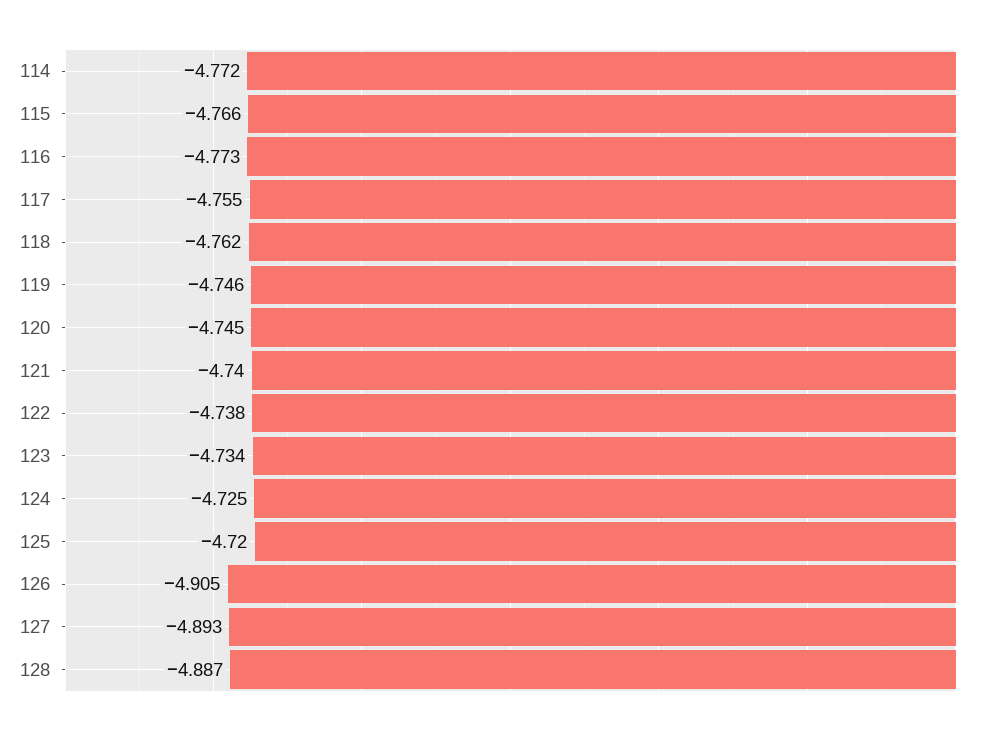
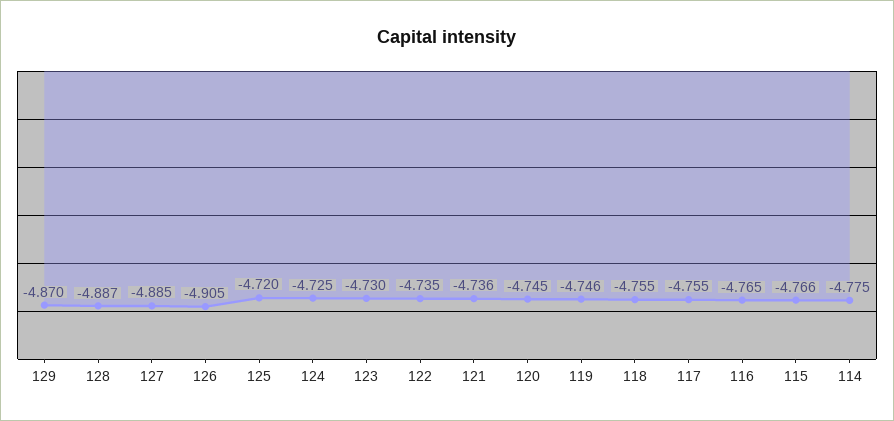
  {
-   "114": -4.772,
+   "114": -4.775,
    "115": -4.766,
-   "116": -4.773,
+   "116": -4.765,
    "117": -4.755,
-   "118": -4.762,
+   "118": -4.755,
    "119": -4.746,
    "120": -4.745,
-   "121": -4.74,
+   "121": -4.736,
-   "122": -4.738,
+   "122": -4.735,
-   "123": -4.734,
+   "123": -4.73,
    "124": -4.725,
    "125": -4.72,
    "126": -4.905,
-   "127": -4.893,
+   "127": -4.885,
-   "128": -4.887
+   "128": -4.887,
+   "129": -4.87
  }

